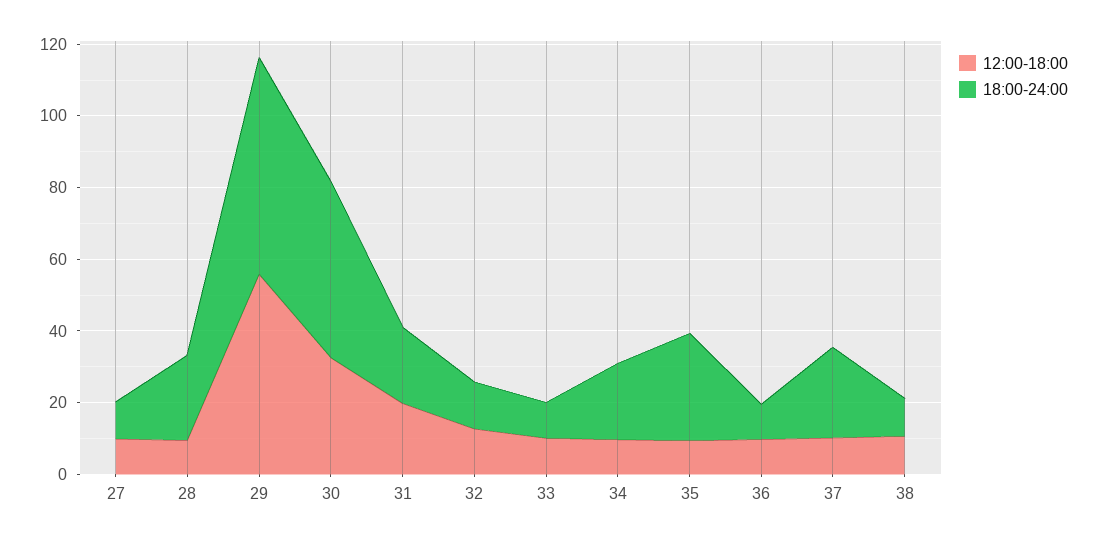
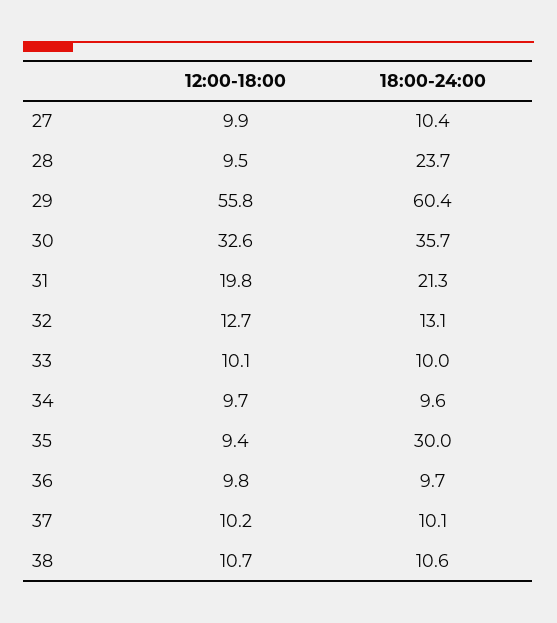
  {
    "12:00-18:00": {
      "27": 9.9,
      "28": 9.5,
      "29": 55.8,
      "30": 32.6,
      "31": 19.8,
      "32": 12.7,
      "33": 10.1,
      "34": 9.7,
      "35": 9.4,
      "36": 9.8,
      "37": 10.2,
      "38": 10.7
    },
    "18:00-24:00": {
      "27": 10.4,
      "28": 23.7,
      "29": 60.4,
-     "30": 50,
+     "30": 35.7,
      "31": 21.3,
      "32": 13.1,
      "33": 10,
-     "34": 20,
+     "34": 9.6,
      "35": 30,
      "36": 9.7,
-     "37": 25,
+     "37": 10.1,
      "38": 10.6
    }
  }

